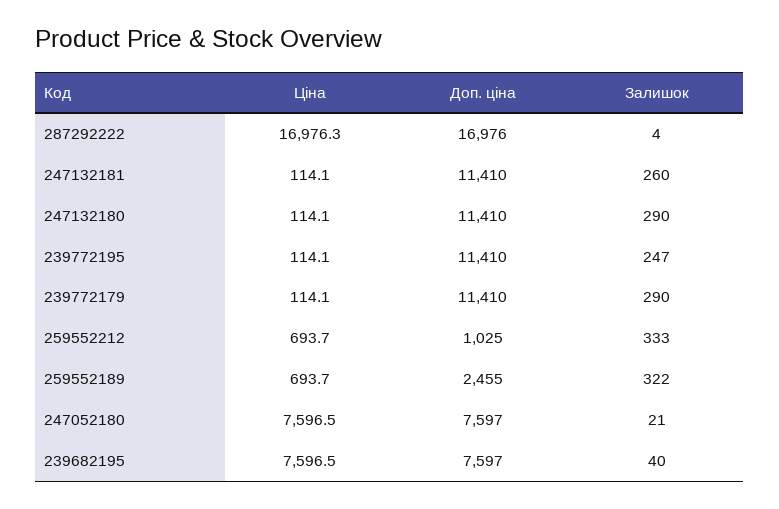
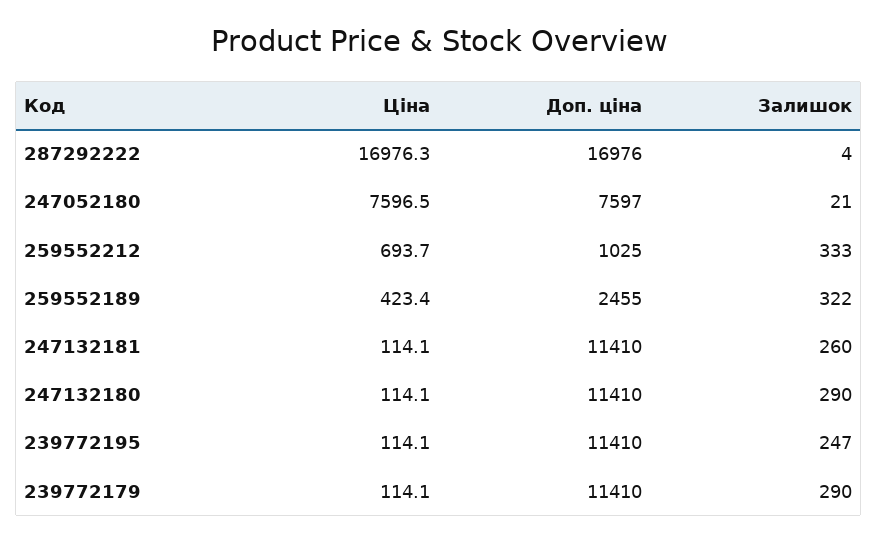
  {
    "Ціна": {
      "287292222": 16976.3,
      "247132181": 114.1,
      "247132180": 114.1,
      "239772195": 114.1,
      "239772179": 114.1,
      "259552212": 693.7,
-     "259552189": 693.7,
+     "259552189": 423.4,
-     "247052180": 7596.5,
+     "247052180": 7596.5
-     "239682195": 7596.5
    },
    "Доп. ціна": {
      "287292222": 16976,
      "247132181": 11410,
      "247132180": 11410,
      "239772195": 11410,
      "239772179": 11410,
      "259552212": 1025,
      "259552189": 2455,
-     "247052180": 7597,
+     "247052180": 7597
-     "239682195": 7597
    },
    "Залишок": {
      "287292222": 4,
      "247132181": 260,
      "247132180": 290,
      "239772195": 247,
      "239772179": 290,
      "259552212": 333,
      "259552189": 322,
-     "247052180": 21,
+     "247052180": 21
-     "239682195": 40
    }
  }

